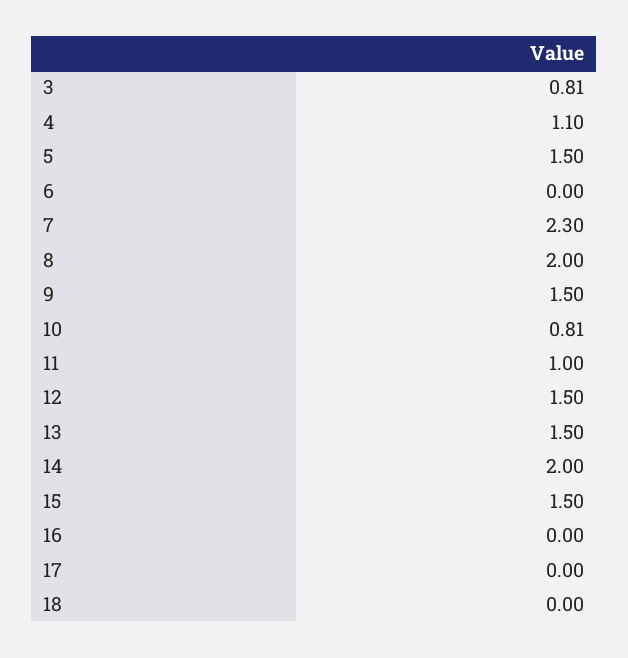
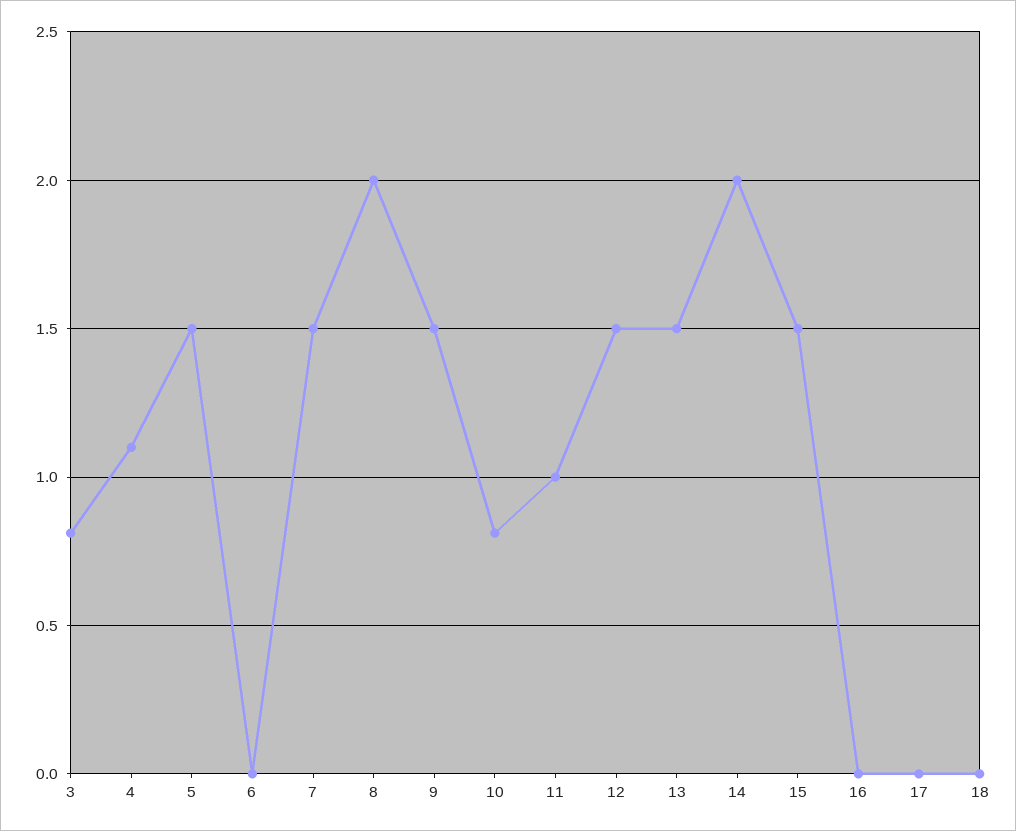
  {
    "3": 0.81,
    "4": 1.1,
    "5": 1.5,
    "6": 0,
-   "7": 2.3,
+   "7": 1.5,
    "8": 2,
    "9": 1.5,
    "10": 0.81,
    "11": 1,
    "12": 1.5,
    "13": 1.5,
    "14": 2,
    "15": 1.5,
    "16": 0,
    "17": 0,
    "18": 0
  }

